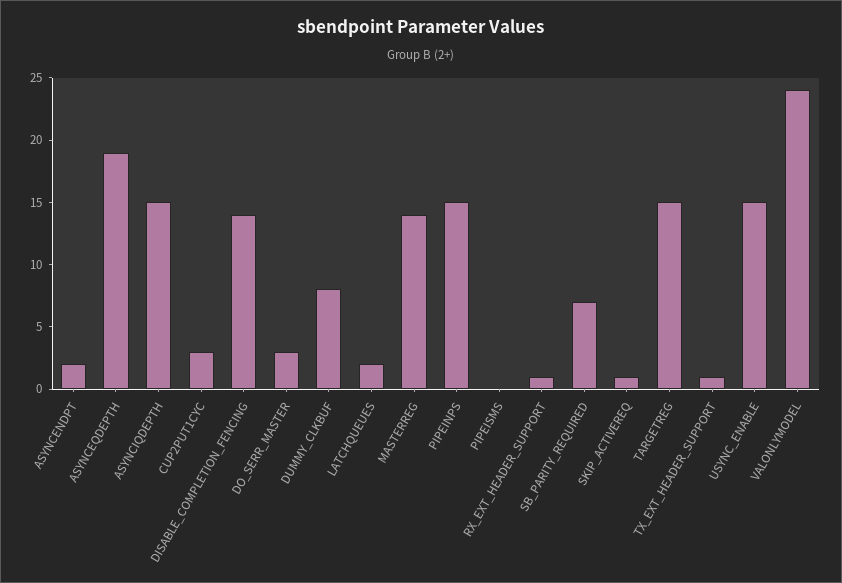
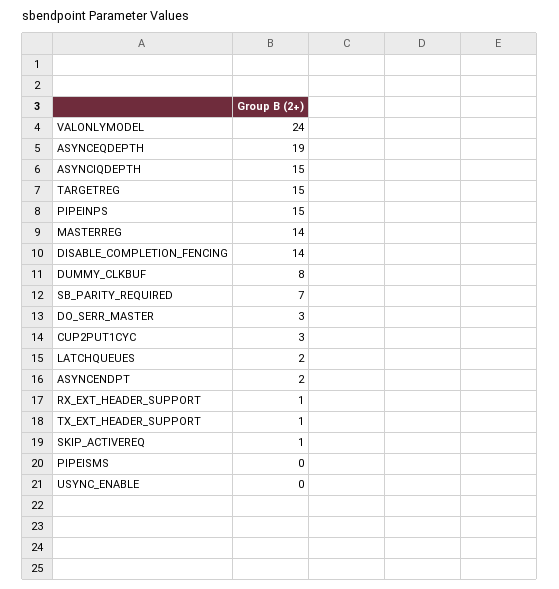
  {
    "ASYNCENDPT": 2,
    "ASYNCEQDEPTH": 19,
    "ASYNCIQDEPTH": 15,
    "CUP2PUT1CYC": 3,
    "DISABLE_COMPLETION_FENCING": 14,
    "DO_SERR_MASTER": 3,
    "DUMMY_CLKBUF": 8,
    "LATCHQUEUES": 2,
    "MASTERREG": 14,
    "PIPEINPS": 15,
    "PIPEISMS": 0,
    "RX_EXT_HEADER_SUPPORT": 1,
    "SB_PARITY_REQUIRED": 7,
    "SKIP_ACTIVEREQ": 1,
    "TARGETREG": 15,
    "TX_EXT_HEADER_SUPPORT": 1,
-   "USYNC_ENABLE": 15,
+   "USYNC_ENABLE": 0,
    "VALONLYMODEL": 24
  }

